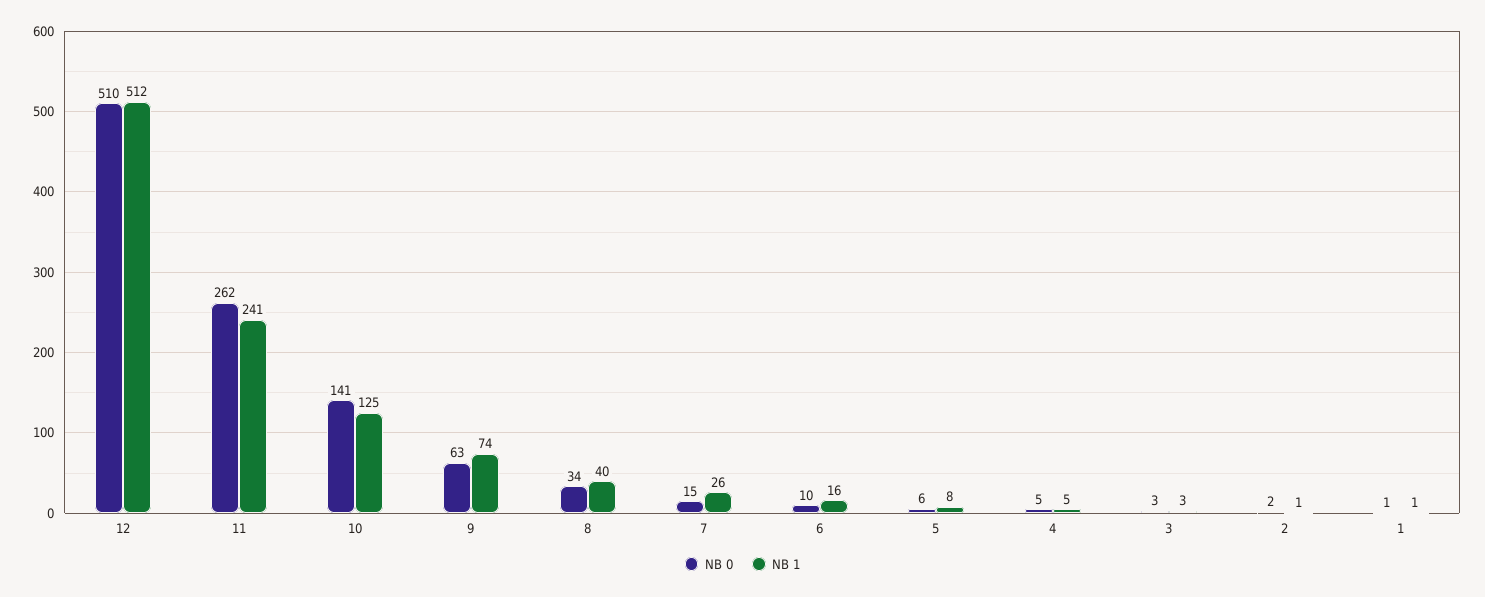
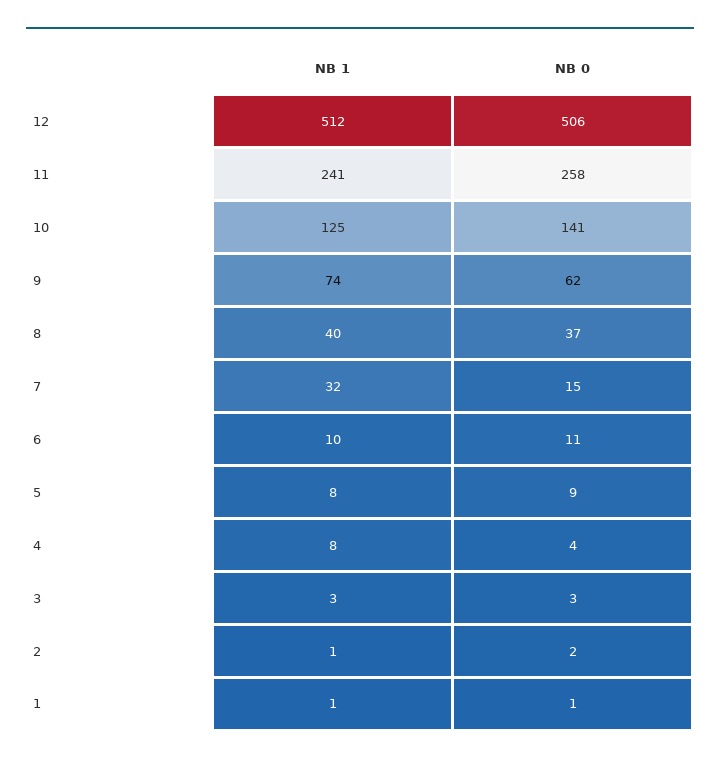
  {
    "NB 0": {
-     "12": 510,
+     "12": 506,
-     "11": 262,
+     "11": 258,
      "10": 141,
-     "9": 63,
+     "9": 62,
-     "8": 34,
+     "8": 37,
      "7": 15,
-     "6": 10,
+     "6": 11,
-     "5": 6,
+     "5": 9,
-     "4": 5,
+     "4": 4,
      "3": 3,
      "2": 2,
      "1": 1
    },
    "NB 1": {
      "12": 512,
      "11": 241,
      "10": 125,
      "9": 74,
      "8": 40,
-     "7": 26,
+     "7": 32,
-     "6": 16,
+     "6": 10,
      "5": 8,
-     "4": 5,
+     "4": 8,
      "3": 3,
      "2": 1,
      "1": 1
    }
  }

